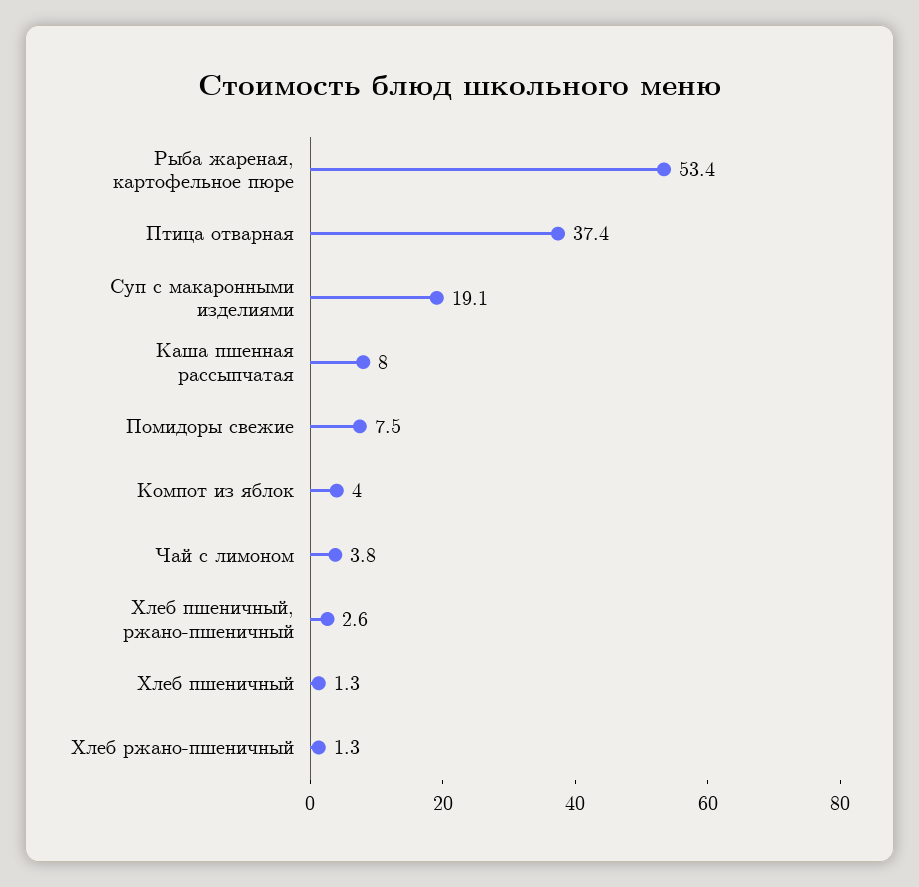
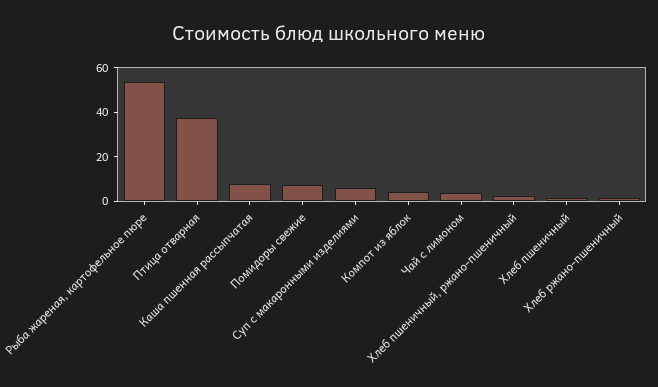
  {
    "Рыба жареная, картофельное пюре": 53.4,
    "Птица отварная": 37.4,
-   "Суп с макаронными изделиями": 19.1,
+   "Суп с макаронными изделиями": 5,
    "Каша пшенная рассыпчатая": 8,
    "Помидоры свежие": 7.5,
    "Компот из яблок": 4,
    "Чай с лимоном": 3.8,
    "Хлеб пшеничный, ржано-пшеничный": 2.6,
    "Хлеб пшеничный": 1.3,
    "Хлеб ржано-пшеничный": 1.3
  }

